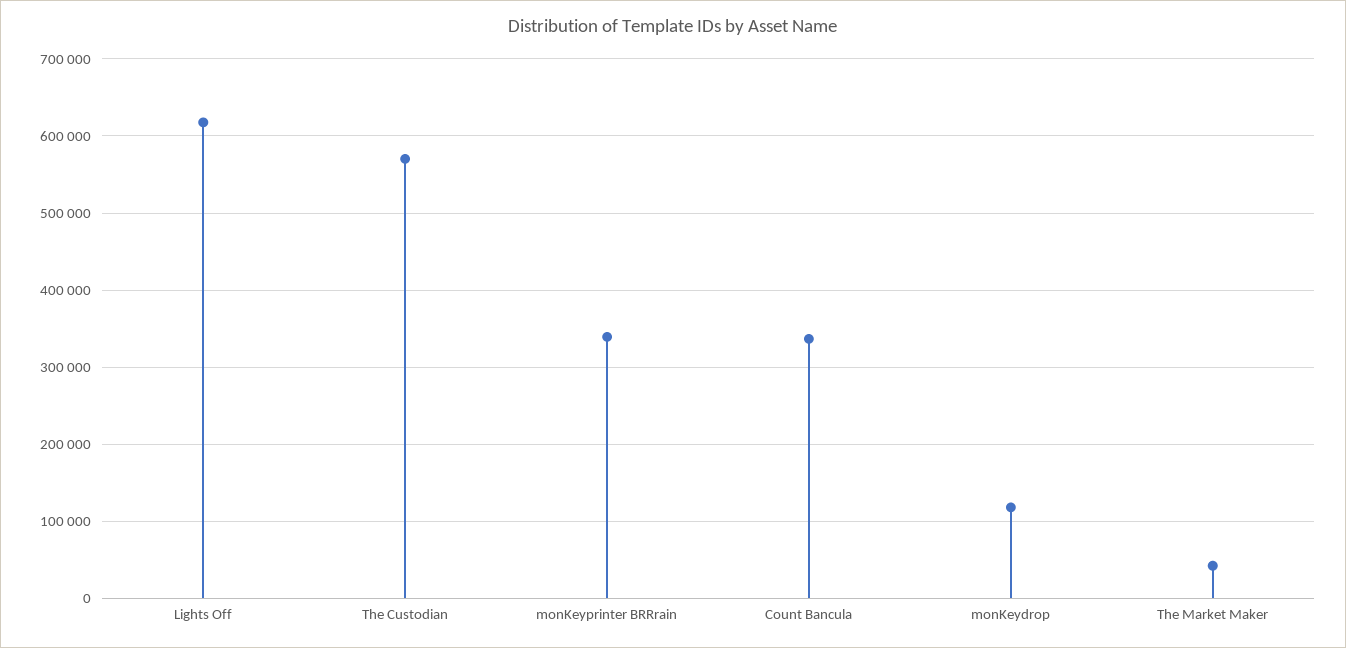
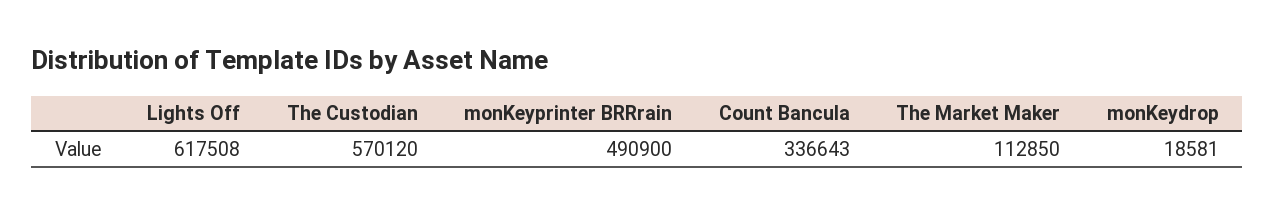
  {
    "Lights Off": 617508,
    "The Custodian": 570120,
-   "monKeyprinter BRRrain": 340000,
+   "monKeyprinter BRRrain": 490900,
    "Count Bancula": 336643,
-   "monKeydrop": 120000,
+   "monKeydrop": 18581,
-   "The Market Maker": 40000
+   "The Market Maker": 112850
  }

